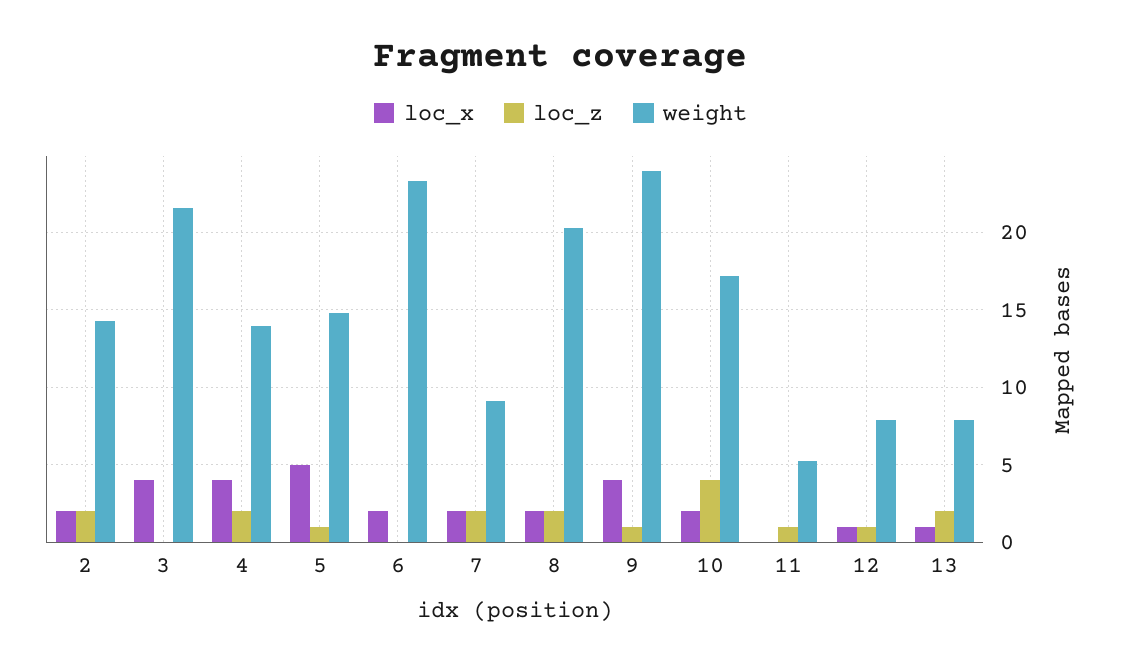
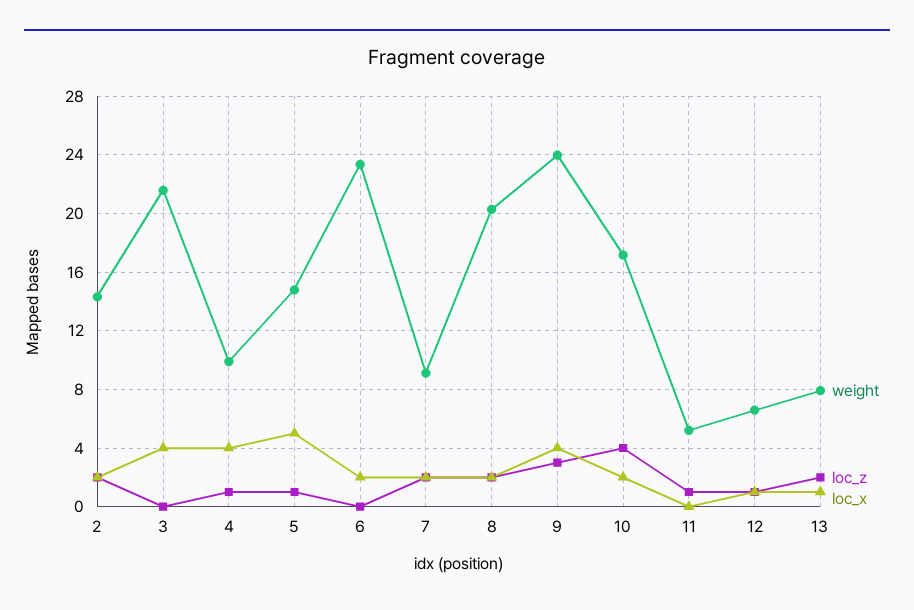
  {
    "loc_x": {
      "2": 2,
      "3": 4,
      "4": 4,
      "5": 5,
      "6": 2,
      "7": 2,
      "8": 2,
      "9": 4,
      "10": 2,
      "11": 0,
      "12": 1,
      "13": 1
    },
    "loc_z": {
      "2": 2,
      "3": 0,
-     "4": 2,
+     "4": 1,
      "5": 1,
      "6": 0,
      "7": 2,
      "8": 2,
-     "9": 1,
+     "9": 3,
      "10": 4,
      "11": 1,
      "12": 1,
      "13": 2
    },
    "weight": {
      "2": 14.5,
      "3": 21.5,
-     "4": 14,
+     "4": 10,
      "5": 15,
      "6": 23.5,
      "7": 9,
      "8": 20.5,
      "9": 24,
      "10": 17,
      "11": 5,
-     "12": 8,
+     "12": 6.5,
      "13": 8
    }
  }

